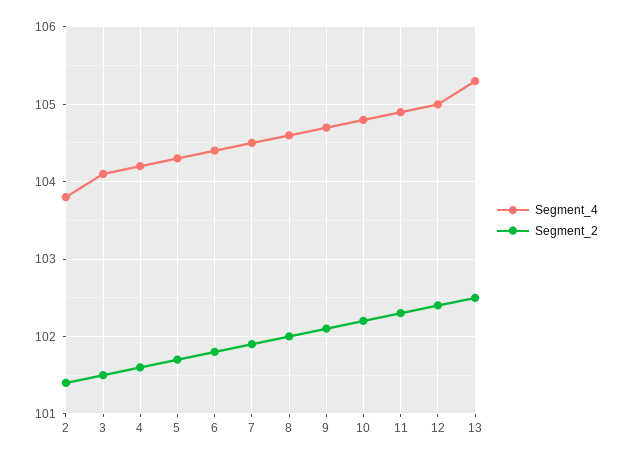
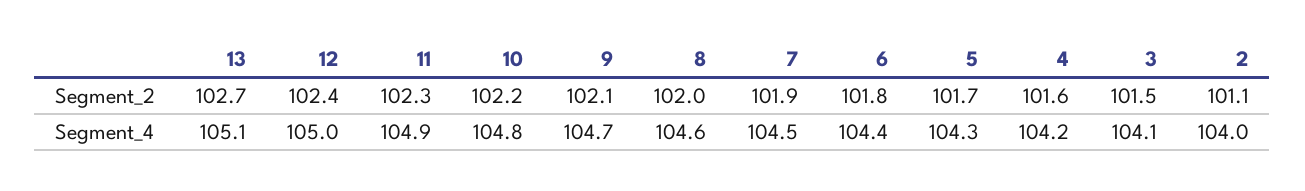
  {
    "Segment_4": {
-     "2": 103.8,
+     "2": 104,
      "3": 104.1,
      "4": 104.2,
      "5": 104.3,
      "6": 104.4,
      "7": 104.5,
      "8": 104.6,
      "9": 104.7,
      "10": 104.8,
      "11": 104.9,
      "12": 105,
-     "13": 105.3
+     "13": 105.1
    },
    "Segment_2": {
-     "2": 101.4,
+     "2": 101.1,
      "3": 101.5,
      "4": 101.6,
      "5": 101.7,
      "6": 101.8,
      "7": 101.9,
      "8": 102,
      "9": 102.1,
      "10": 102.2,
      "11": 102.3,
      "12": 102.4,
-     "13": 102.5
+     "13": 102.7
    }
  }

